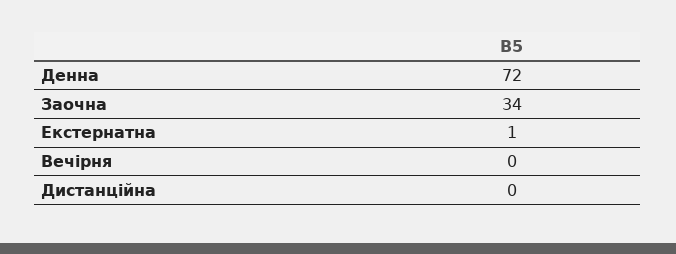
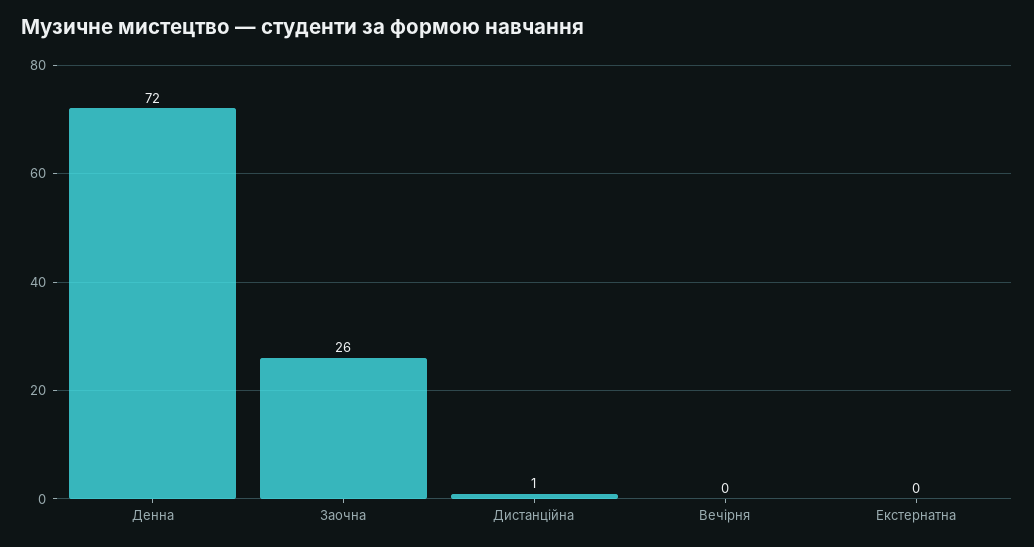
  {
    "Денна": 72,
-   "Заочна": 34,
+   "Заочна": 26,
-   "Екстернатна": 1,
+   "Екстернатна": 0,
    "Вечірня": 0,
-   "Дистанційна": 0
+   "Дистанційна": 1
  }

